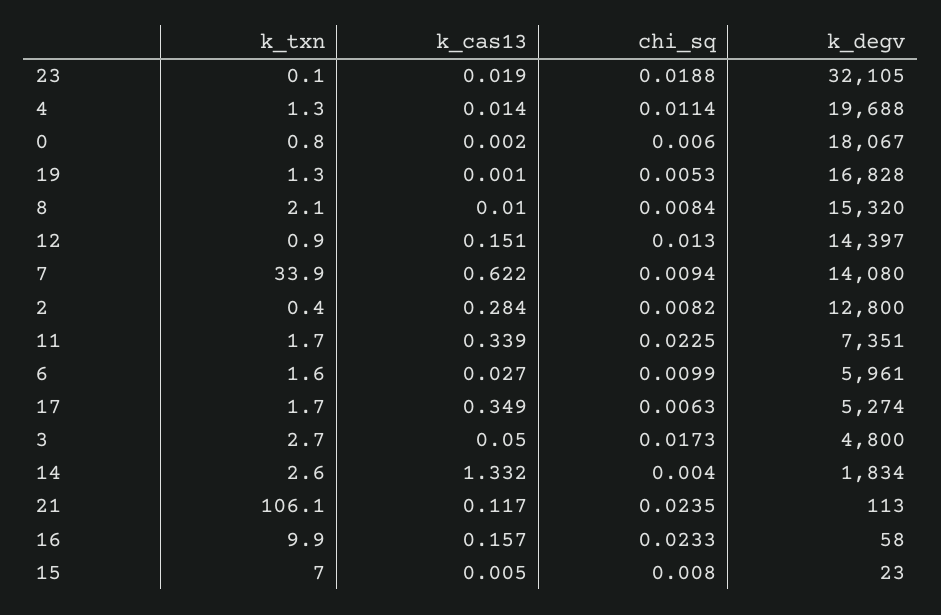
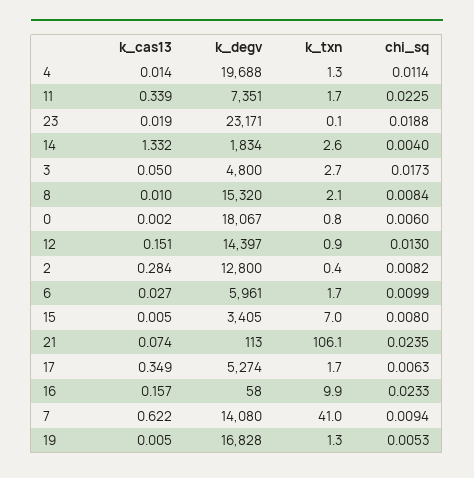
  {
    "k_txn": {
      "23": 0.1,
      "4": 1.3,
      "0": 0.8,
      "19": 1.3,
      "8": 2.1,
      "12": 0.9,
-     "7": 33.9,
+     "7": 41,
      "2": 0.4,
      "11": 1.7,
-     "6": 1.6,
+     "6": 1.7,
      "17": 1.7,
      "3": 2.7,
      "14": 2.6,
      "21": 106.1,
      "16": 9.9,
      "15": 7
    },
    "k_cas13": {
      "23": 0.019,
      "4": 0.014,
      "0": 0.002,
-     "19": 0.001,
+     "19": 0.005,
      "8": 0.01,
      "12": 0.151,
      "7": 0.622,
      "2": 0.284,
      "11": 0.339,
      "6": 0.027,
      "17": 0.349,
      "3": 0.05,
      "14": 1.332,
-     "21": 0.117,
+     "21": 0.074,
      "16": 0.157,
      "15": 0.005
    },
    "chi_sq": {
      "23": 0.0188,
      "4": 0.0114,
      "0": 0.006,
      "19": 0.0053,
      "8": 0.0084,
      "12": 0.013,
      "7": 0.0094,
      "2": 0.0082,
      "11": 0.0225,
      "6": 0.0099,
      "17": 0.0063,
      "3": 0.0173,
      "14": 0.004,
      "21": 0.0235,
      "16": 0.0233,
      "15": 0.008
    },
    "k_degv": {
-     "23": 32105,
+     "23": 23171,
      "4": 19688,
      "0": 18067,
      "19": 16828,
      "8": 15320,
      "12": 14397,
      "7": 14080,
      "2": 12800,
      "11": 7351,
      "6": 5961,
      "17": 5274,
      "3": 4800,
      "14": 1834,
      "21": 113,
      "16": 58,
-     "15": 23
+     "15": 3405
    }
  }

